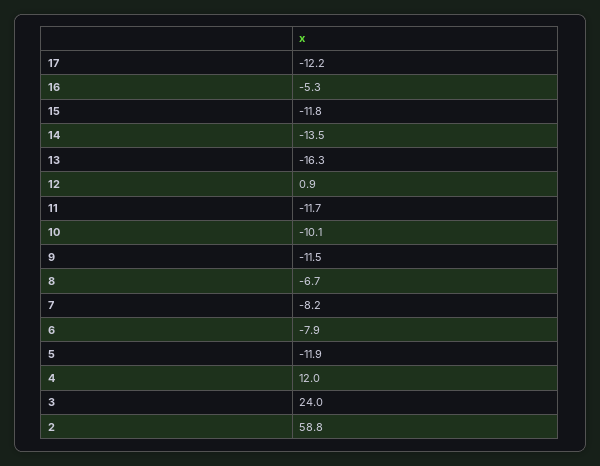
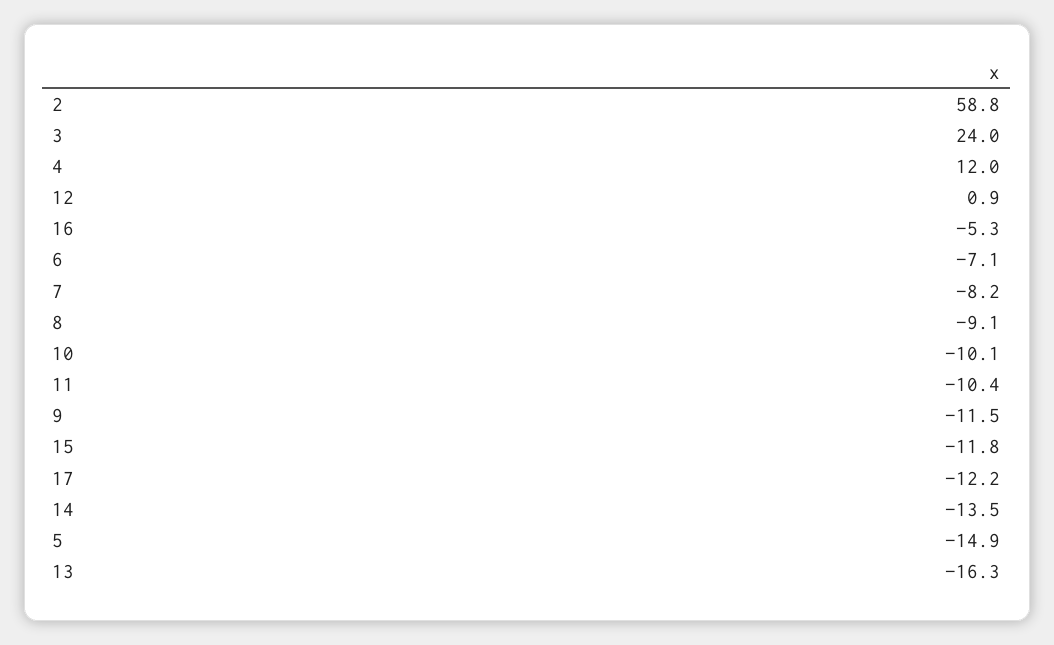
  {
    "17": -12.2,
    "16": -5.3,
    "15": -11.8,
    "14": -13.5,
    "13": -16.3,
    "12": 0.9,
-   "11": -11.7,
+   "11": -10.4,
    "10": -10.1,
    "9": -11.5,
-   "8": -6.7,
+   "8": -9.1,
    "7": -8.2,
-   "6": -7.9,
+   "6": -7.1,
-   "5": -11.9,
+   "5": -14.9,
    "4": 12,
    "3": 24,
    "2": 58.8
  }

